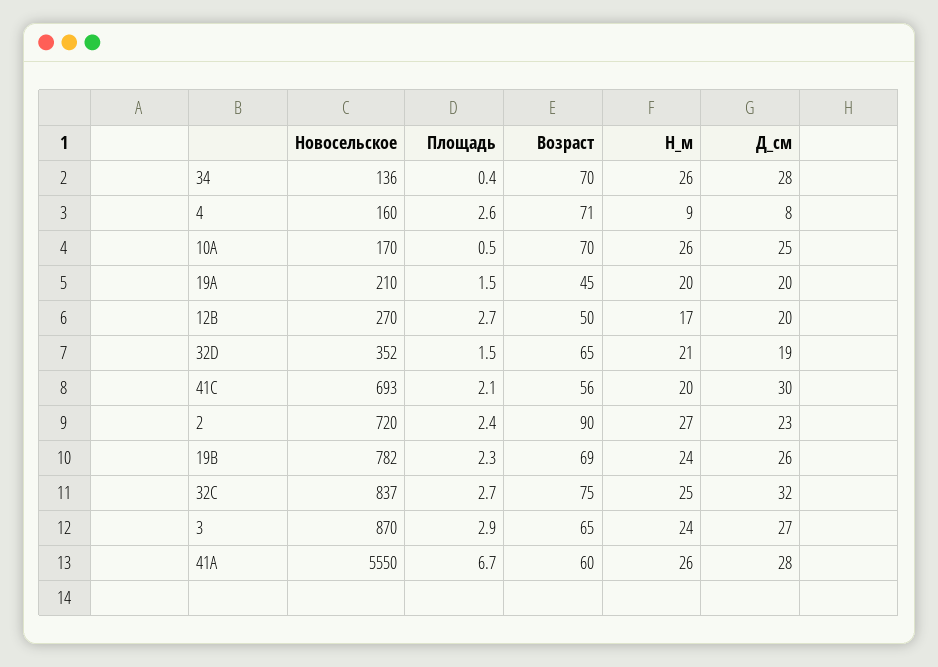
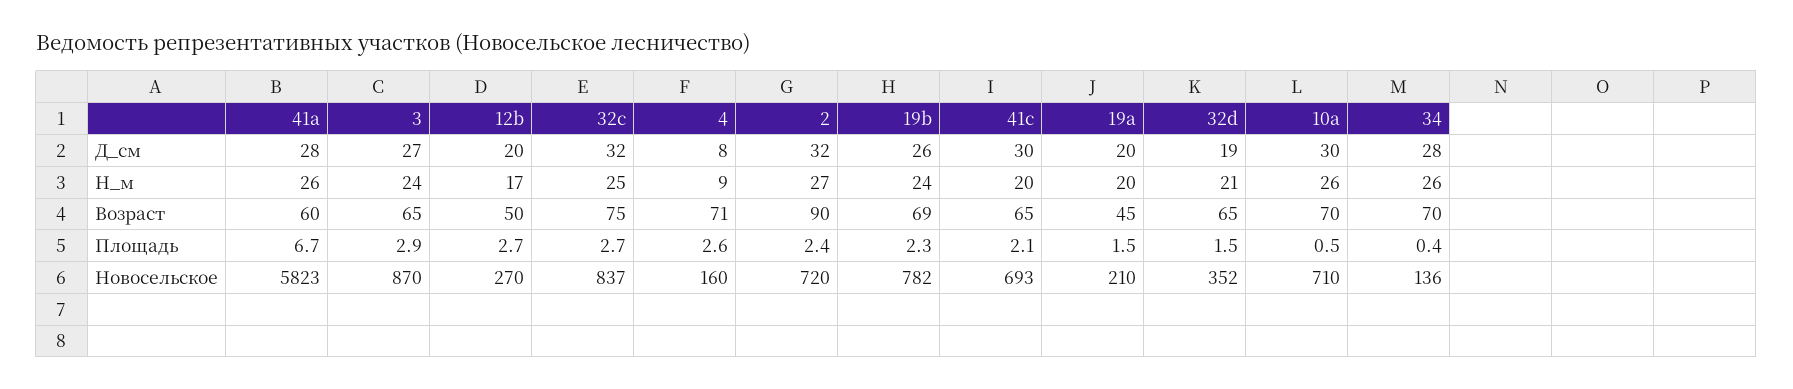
  {
    "Новосельское": {
      "34": 136,
      "4": 160,
-     "10A": 170,
+     "10A": 710,
      "19A": 210,
      "12B": 270,
      "32D": 352,
      "41C": 693,
      "2": 720,
      "19B": 782,
      "32C": 837,
      "3": 870,
-     "41A": 5550
+     "41A": 5823
    },
    "Площадь": {
      "34": 0.4,
      "4": 2.6,
      "10A": 0.5,
      "19A": 1.5,
      "12B": 2.7,
      "32D": 1.5,
      "41C": 2.1,
      "2": 2.4,
      "19B": 2.3,
      "32C": 2.7,
      "3": 2.9,
      "41A": 6.7
    },
    "Возраст": {
      "34": 70,
      "4": 71,
      "10A": 70,
      "19A": 45,
      "12B": 50,
      "32D": 65,
-     "41C": 56,
+     "41C": 65,
      "2": 90,
      "19B": 69,
      "32C": 75,
      "3": 65,
      "41A": 60
    },
    "Н_м": {
      "34": 26,
      "4": 9,
      "10A": 26,
      "19A": 20,
      "12B": 17,
      "32D": 21,
      "41C": 20,
      "2": 27,
      "19B": 24,
      "32C": 25,
      "3": 24,
      "41A": 26
    },
    "Д_см": {
      "34": 28,
      "4": 8,
-     "10A": 25,
+     "10A": 30,
      "19A": 20,
      "12B": 20,
      "32D": 19,
      "41C": 30,
-     "2": 23,
+     "2": 32,
      "19B": 26,
      "32C": 32,
      "3": 27,
      "41A": 28
    }
  }

